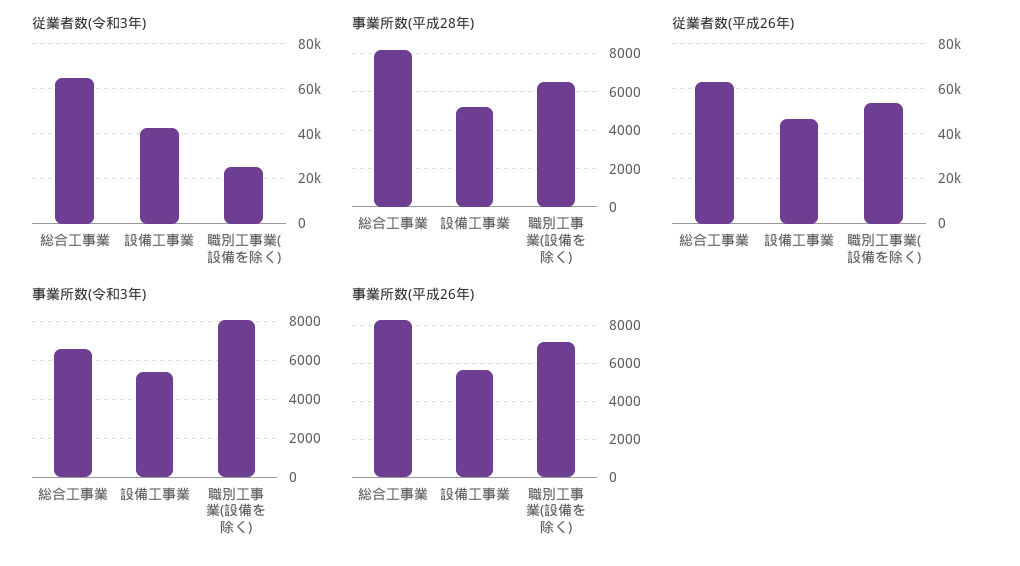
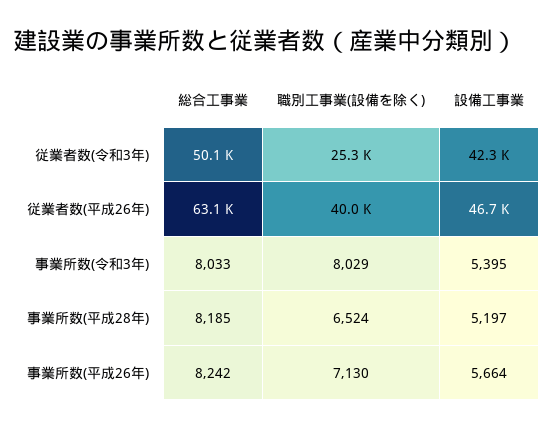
  {
    "従業者数(令和3年)": {
-     "総合工事業": 65000,
+     "総合工事業": 50100,
      "設備工事業": 42300,
      "職別工事業(設備を除く)": 25300
    },
    "事業所数(平成28年)": {
      "総合工事業": 8185,
      "設備工事業": 5197,
      "職別工事業(設備を除く)": 6524
    },
    "従業者数(平成26年)": {
      "総合工事業": 63100,
      "設備工事業": 46700,
-     "職別工事業(設備を除く)": 55000
+     "職別工事業(設備を除く)": 40000
    },
    "事業所数(令和3年)": {
-     "総合工事業": 6500,
+     "総合工事業": 8033,
      "設備工事業": 5395,
      "職別工事業(設備を除く)": 8029
    },
    "事業所数(平成26年)": {
      "総合工事業": 8242,
      "設備工事業": 5664,
      "職別工事業(設備を除く)": 7130
    }
  }

